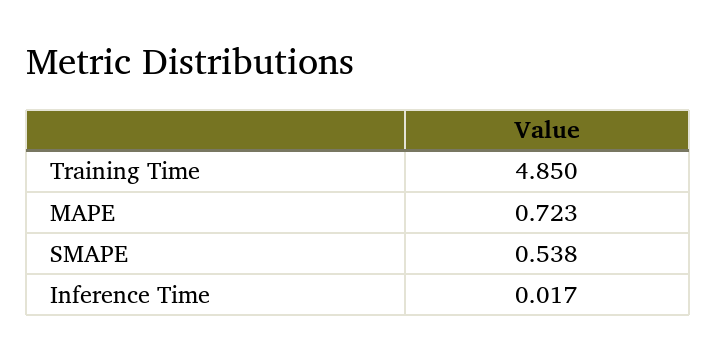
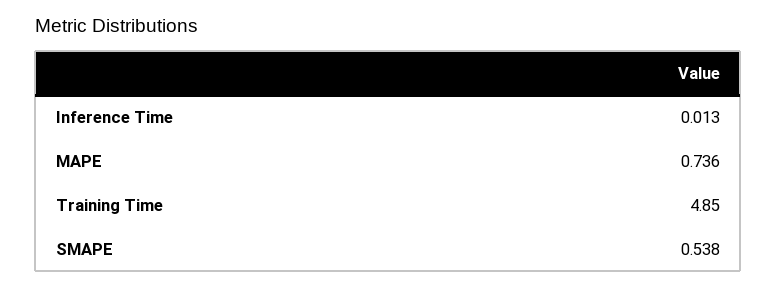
  {
    "Training Time": 4.85,
-   "MAPE": 0.723,
+   "MAPE": 0.736,
    "SMAPE": 0.538,
-   "Inference Time": 0.017
+   "Inference Time": 0.013
  }

